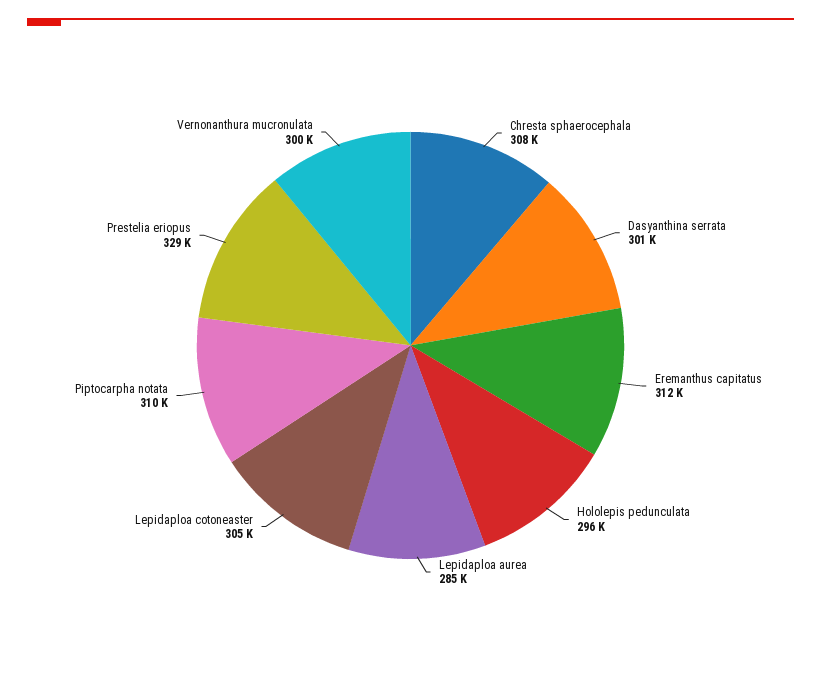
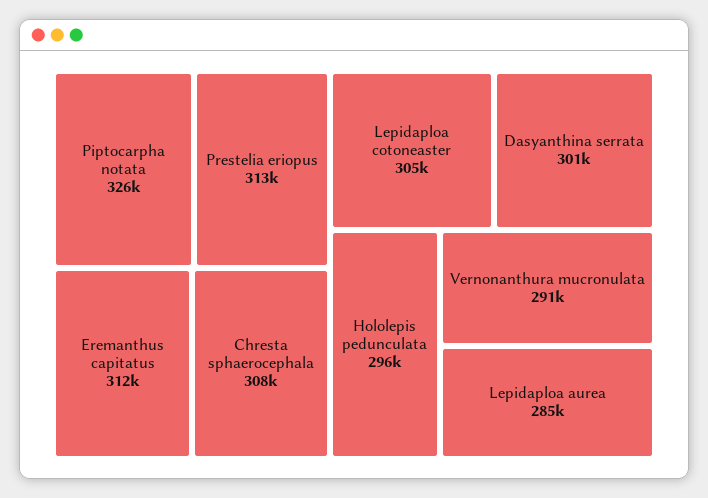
  {
    "Chresta sphaerocephala": 308000,
    "Dasyanthina serrata": 301000,
    "Eremanthus capitatus": 312000,
    "Hololepis pedunculata": 296000,
    "Lepidaploa aurea": 285000,
    "Lepidaploa cotoneaster": 305000,
-   "Piptocarpha notata": 310000,
+   "Piptocarpha notata": 326000,
-   "Prestelia eriopus": 329000,
+   "Prestelia eriopus": 313000,
-   "Vernonanthura mucronulata": 300000
+   "Vernonanthura mucronulata": 291000
  }

